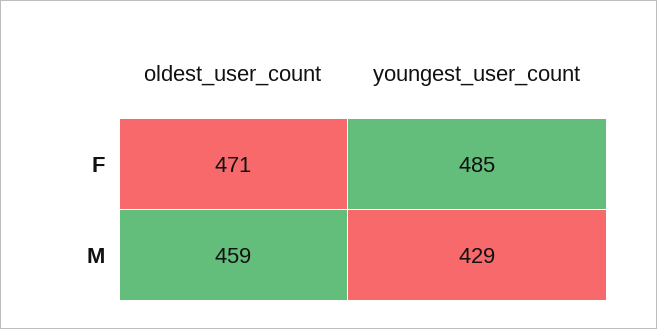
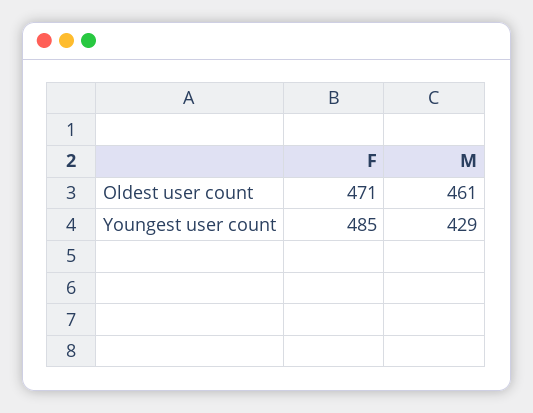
  {
    "oldest_user_count": {
      "F": 471,
-     "M": 459
+     "M": 461
    },
    "youngest_user_count": {
      "F": 485,
      "M": 429
    }
  }

